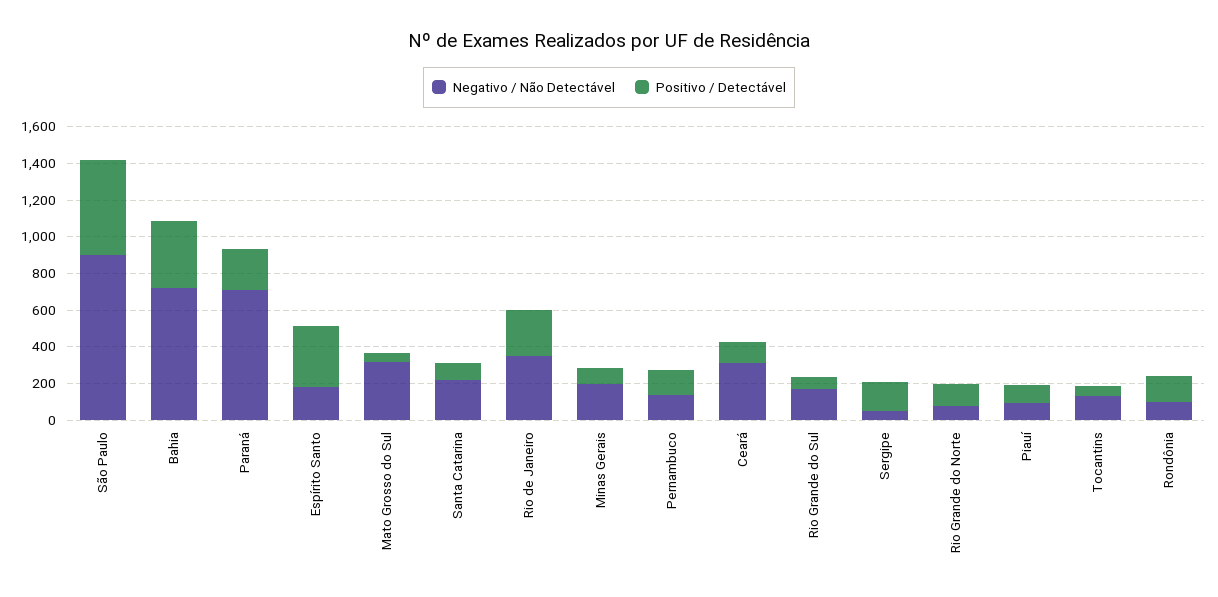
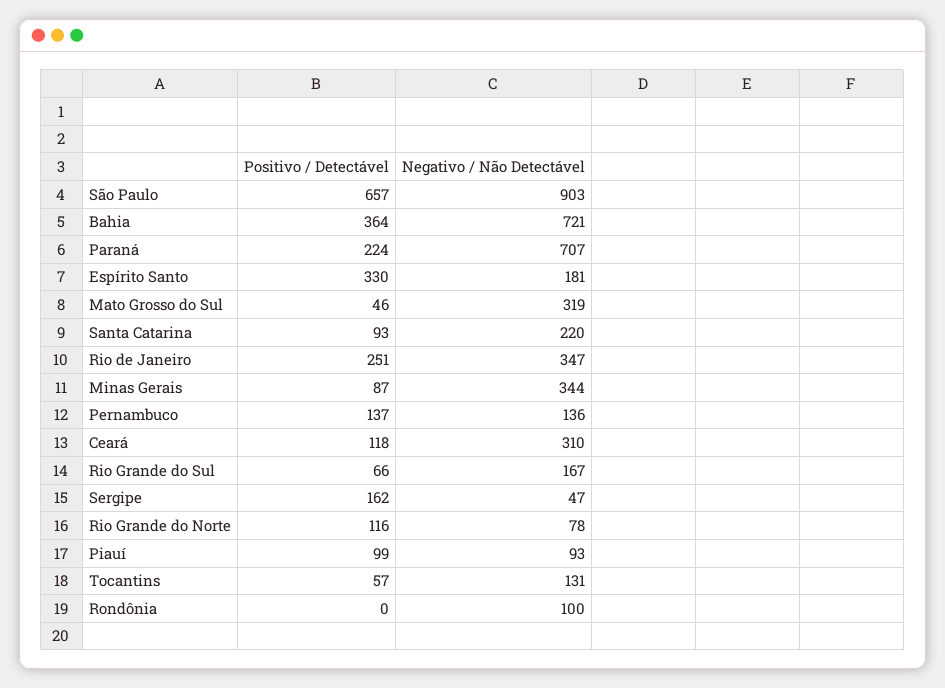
  {
    "Negativo / Não Detectável": {
      "São Paulo": 903,
      "Bahia": 721,
      "Paraná": 707,
      "Espírito Santo": 181,
      "Mato Grosso do Sul": 319,
      "Santa Catarina": 220,
      "Rio de Janeiro": 347,
-     "Minas Gerais": 200,
+     "Minas Gerais": 344,
      "Pernambuco": 136,
      "Ceará": 310,
      "Rio Grande do Sul": 167,
      "Sergipe": 47,
      "Rio Grande do Norte": 78,
      "Piauí": 93,
      "Tocantins": 131,
      "Rondônia": 100
    },
    "Positivo / Detectável": {
-     "São Paulo": 500,
+     "São Paulo": 657,
      "Bahia": 364,
      "Paraná": 224,
      "Espírito Santo": 330,
      "Mato Grosso do Sul": 46,
      "Santa Catarina": 93,
      "Rio de Janeiro": 251,
      "Minas Gerais": 87,
      "Pernambuco": 137,
      "Ceará": 118,
      "Rio Grande do Sul": 66,
      "Sergipe": 162,
      "Rio Grande do Norte": 116,
      "Piauí": 99,
      "Tocantins": 57,
-     "Rondônia": 150
+     "Rondônia": 0
    }
  }

